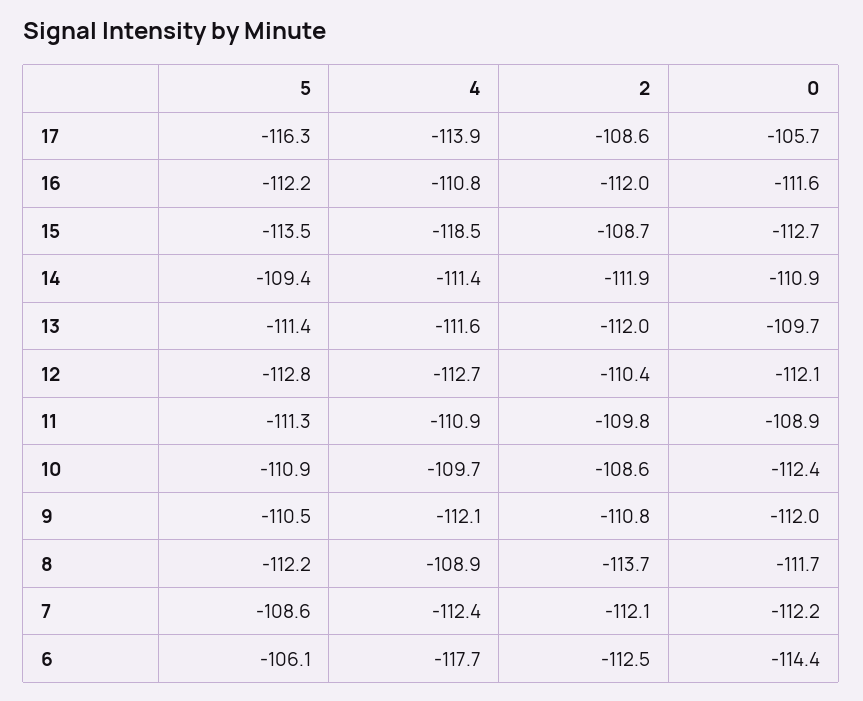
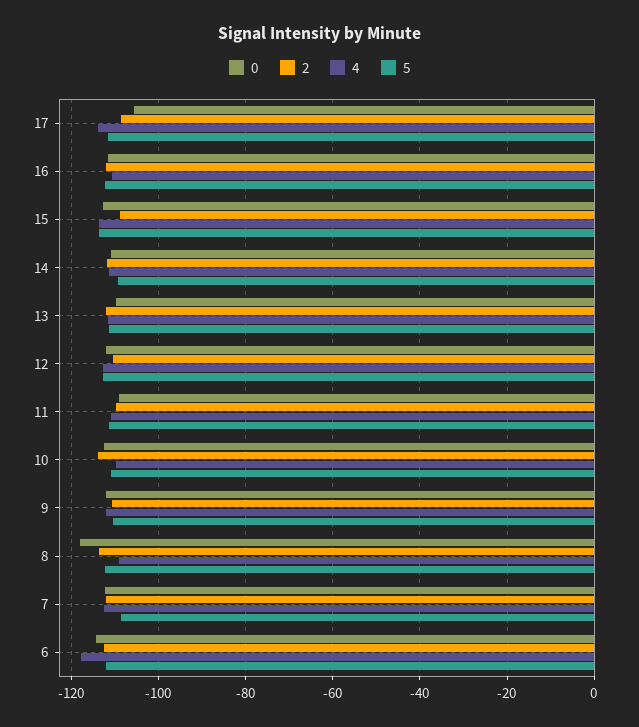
  {
    "5": {
-     "17": -116.3,
+     "17": -112,
      "16": -112.2,
      "15": -113.5,
      "14": -109.4,
      "13": -111.4,
      "12": -112.8,
      "11": -111.3,
      "10": -110.9,
      "9": -110.5,
      "8": -112.2,
      "7": -108.6,
-     "6": -106.1
+     "6": -112
    },
    "4": {
      "17": -113.9,
      "16": -110.8,
-     "15": -118.5,
+     "15": -114,
      "14": -111.4,
      "13": -111.6,
      "12": -112.7,
      "11": -110.9,
      "10": -109.7,
      "9": -112.1,
      "8": -108.9,
      "7": -112.4,
      "6": -117.7
    },
    "2": {
      "17": -108.6,
      "16": -112,
      "15": -108.7,
      "14": -111.9,
      "13": -112,
      "12": -110.4,
      "11": -109.8,
-     "10": -108.6,
+     "10": -114,
      "9": -110.8,
      "8": -113.7,
      "7": -112.1,
      "6": -112.5
    },
    "0": {
      "17": -105.7,
      "16": -111.6,
      "15": -112.7,
      "14": -110.9,
      "13": -109.7,
      "12": -112.1,
      "11": -108.9,
      "10": -112.4,
      "9": -112,
-     "8": -111.7,
+     "8": -118,
      "7": -112.2,
      "6": -114.4
    }
  }

